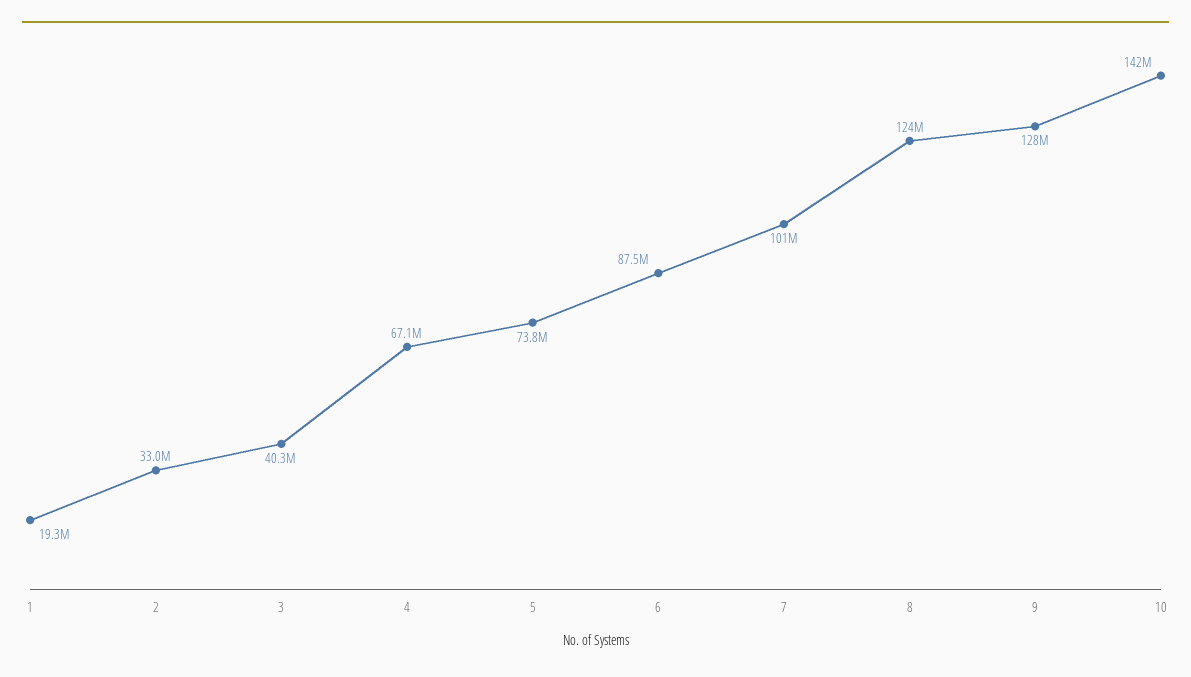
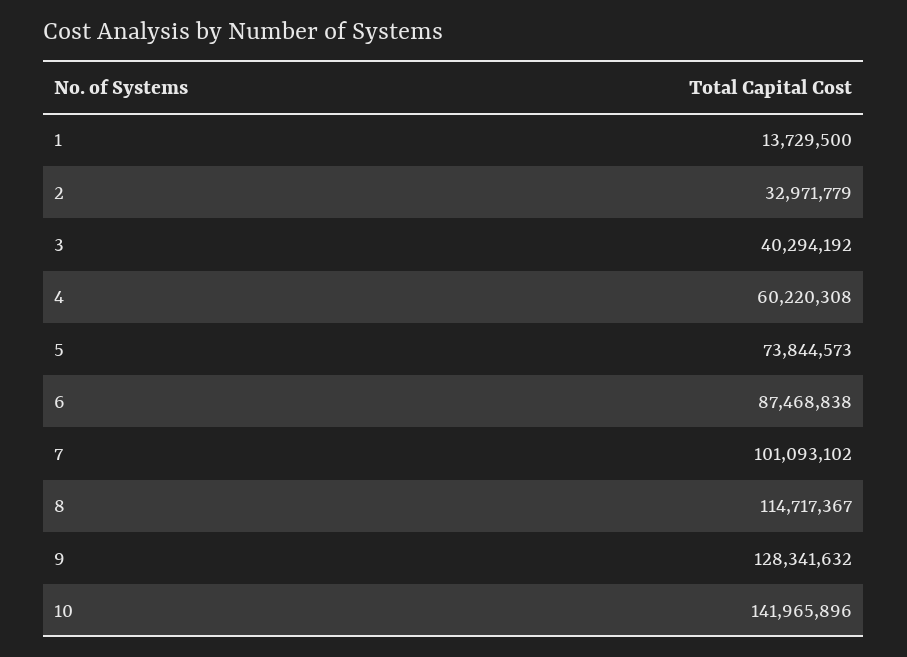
  {
-   "1": 19300000,
+   "1": 13729500,
    "2": 32971779,
    "3": 40294192,
-   "4": 67100000,
+   "4": 60220308,
    "5": 73844573,
    "6": 87468838,
    "7": 101093102,
-   "8": 124000000,
+   "8": 114717367,
    "9": 128341632,
    "10": 141965896
  }

